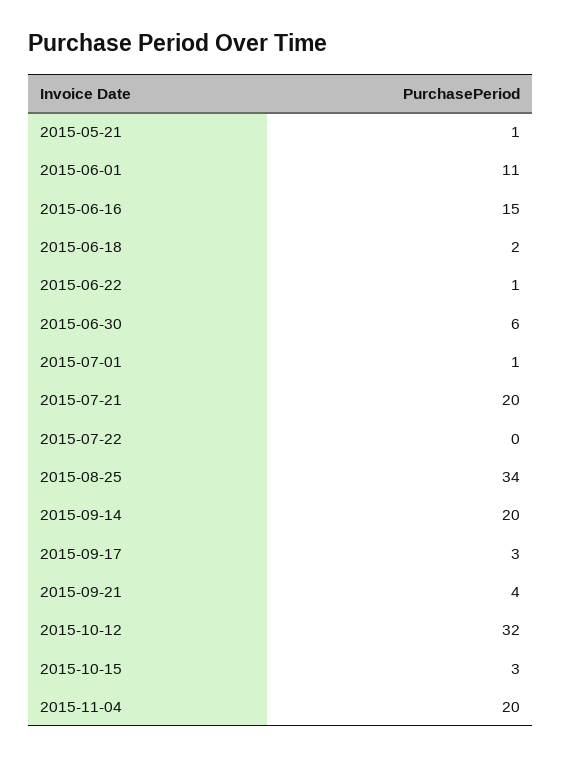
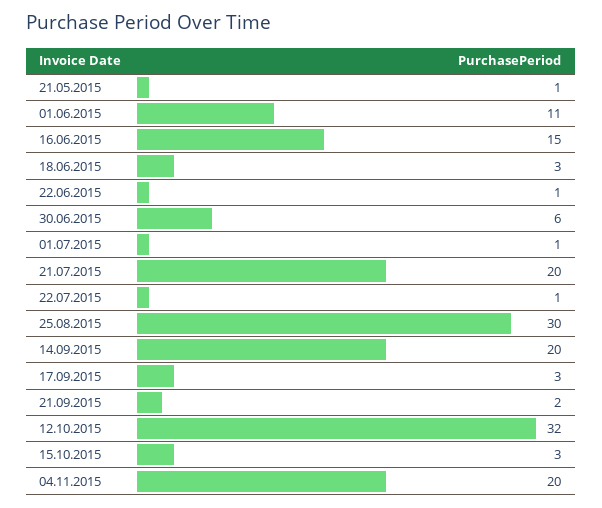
  {
    "2015-05-21": 1,
    "2015-06-01": 11,
    "2015-06-16": 15,
-   "2015-06-18": 2,
+   "2015-06-18": 3,
    "2015-06-22": 1,
    "2015-06-30": 6,
    "2015-07-01": 1,
    "2015-07-21": 20,
-   "2015-07-22": 0,
+   "2015-07-22": 1,
-   "2015-08-25": 34,
+   "2015-08-25": 30,
    "2015-09-14": 20,
    "2015-09-17": 3,
-   "2015-09-21": 4,
+   "2015-09-21": 2,
    "2015-10-12": 32,
    "2015-10-15": 3,
    "2015-11-04": 20
  }

